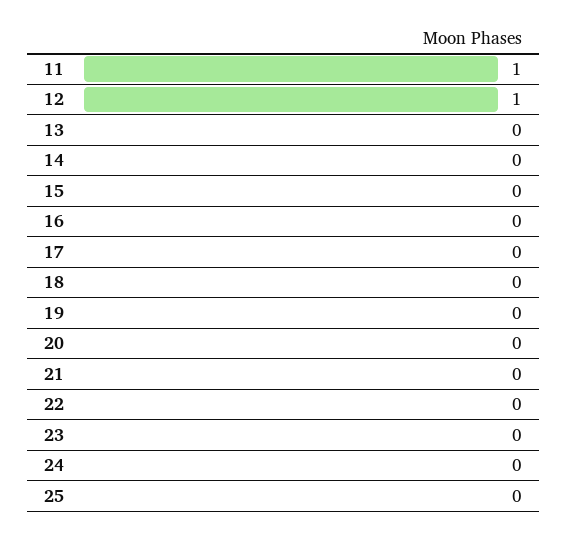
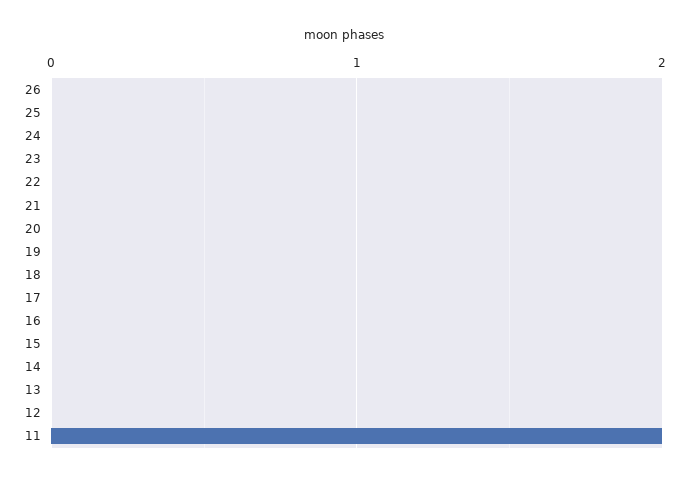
  {
-   "11": 1,
+   "11": 2,
-   "12": 1,
+   "12": 0,
    "13": 0,
    "14": 0,
    "15": 0,
    "16": 0,
    "17": 0,
    "18": 0,
    "19": 0,
    "20": 0,
    "21": 0,
    "22": 0,
    "23": 0,
    "24": 0,
-   "25": 0
+   "25": 0,
+   "26": 0
  }

